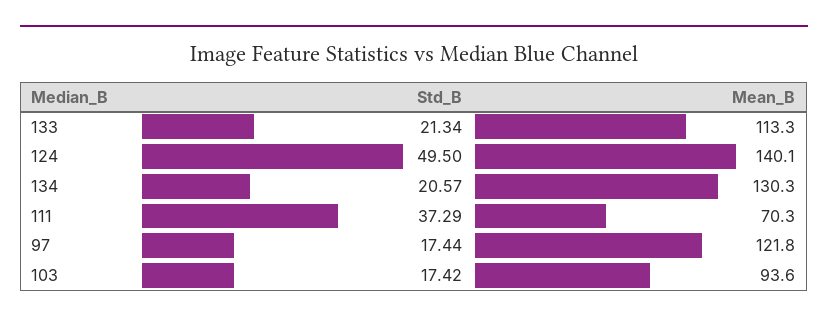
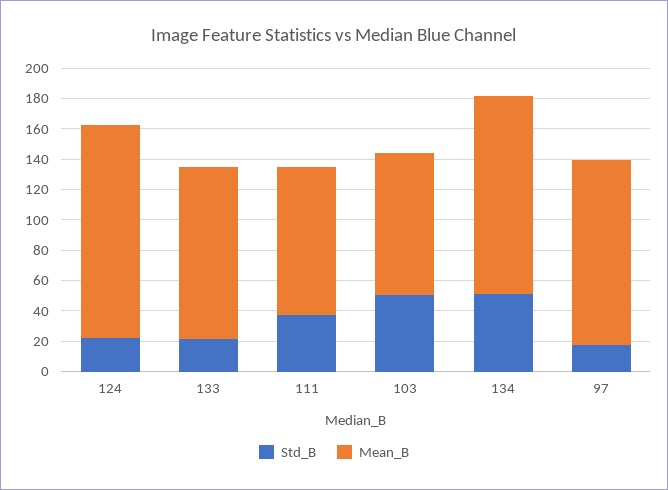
  {
    "Std_B": {
      "133": 21.34,
-     "124": 49.5,
+     "124": 20,
-     "134": 20.57,
+     "134": 50,
      "111": 37.29,
      "97": 17.44,
-     "103": 17.42
+     "103": 50
    },
    "Mean_B": {
      "133": 113.3,
      "124": 140.1,
      "134": 130.3,
-     "111": 70.3,
+     "111": 100,
      "97": 121.8,
      "103": 93.6
    }
  }

